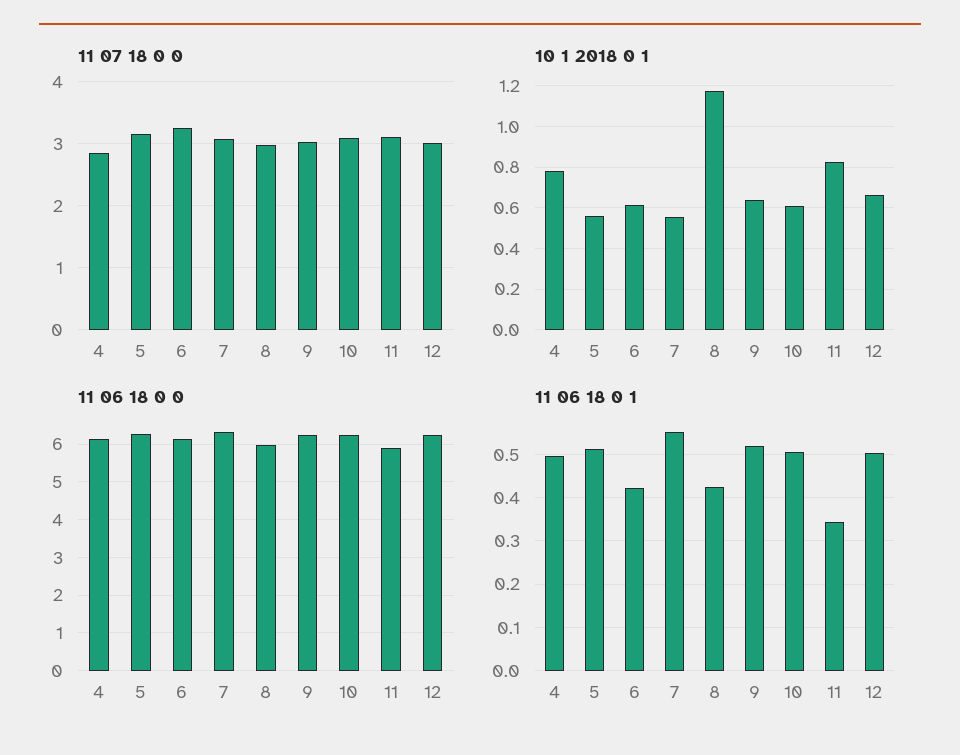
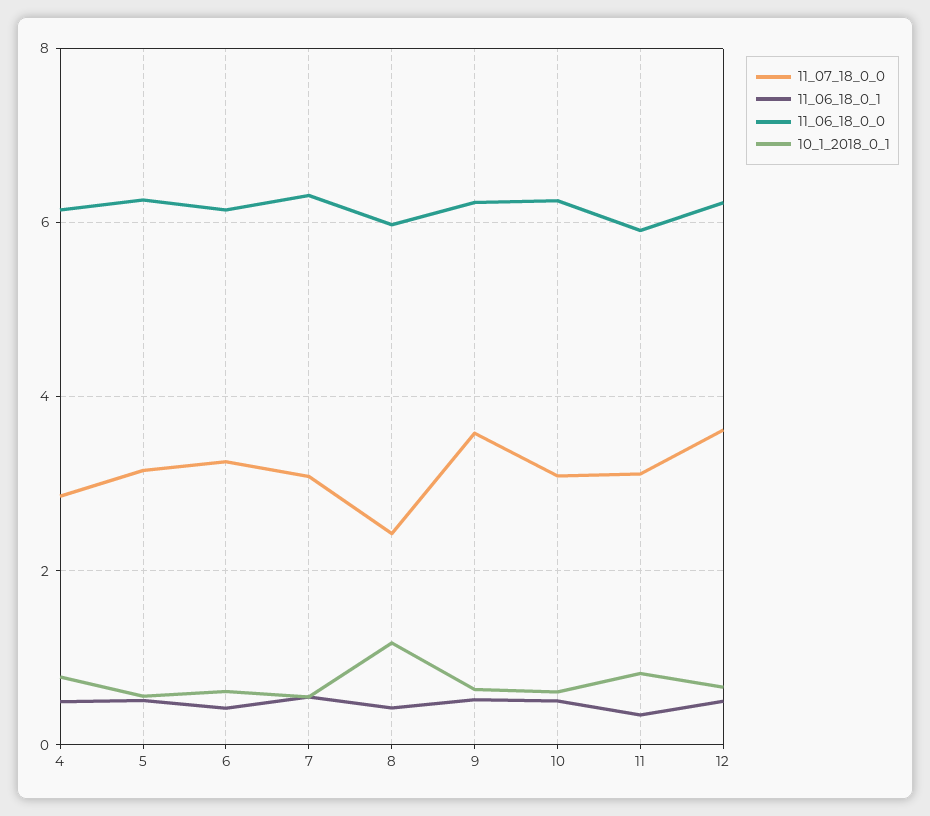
  {
    "11 07 18 0 0": {
      "4": 2.9,
      "5": 3.2,
      "6": 3.3,
      "7": 3.1,
-     "8": 3,
+     "8": 2.4,
-     "9": 3,
+     "9": 3.6,
      "10": 3.1,
      "11": 3.1,
-     "12": 3
+     "12": 3.6
    },
    "10 1 2018 0 1": {
      "4": 0.8,
      "5": 0.55,
      "6": 0.6,
      "7": 0.55,
      "8": 1.15,
      "9": 0.65,
      "10": 0.6,
      "11": 0.8,
      "12": 0.65
    },
    "11 06 18 0 0": {
      "4": 6.2,
      "5": 6.2,
      "6": 6.2,
      "7": 6.4,
      "8": 6,
      "9": 6.2,
      "10": 6.2,
      "11": 6,
      "12": 6.2
    },
    "11 06 18 0 1": {
      "4": 0.5,
      "5": 0.52,
      "6": 0.42,
      "7": 0.56,
      "8": 0.42,
      "9": 0.52,
      "10": 0.5,
      "11": 0.34,
      "12": 0.5
    }
  }

